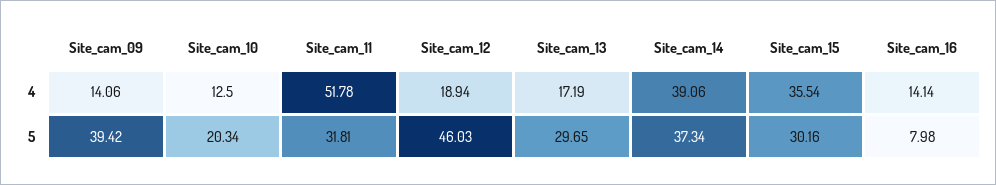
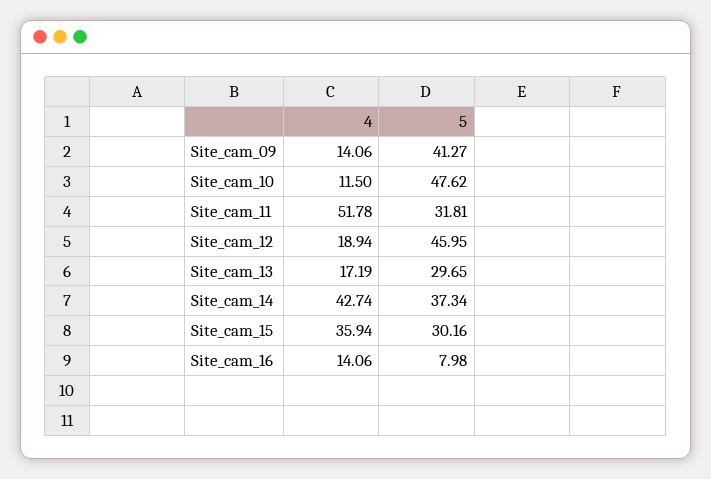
  {
    "Site_cam_09": {
      "4": 14.06,
-     "5": 39.42
+     "5": 41.27
    },
    "Site_cam_10": {
-     "4": 12.5,
+     "4": 11.5,
-     "5": 20.34
+     "5": 47.62
    },
    "Site_cam_11": {
      "4": 51.78,
      "5": 31.81
    },
    "Site_cam_12": {
      "4": 18.94,
-     "5": 46.03
+     "5": 45.95
    },
    "Site_cam_13": {
      "4": 17.19,
      "5": 29.65
    },
    "Site_cam_14": {
-     "4": 39.06,
+     "4": 42.74,
      "5": 37.34
    },
    "Site_cam_15": {
-     "4": 35.54,
+     "4": 35.94,
      "5": 30.16
    },
    "Site_cam_16": {
-     "4": 14.14,
+     "4": 14.06,
      "5": 7.98
    }
  }

